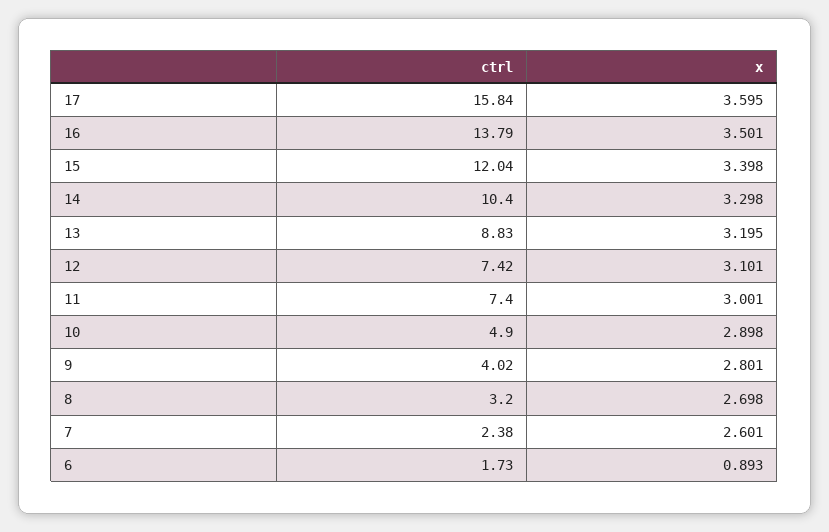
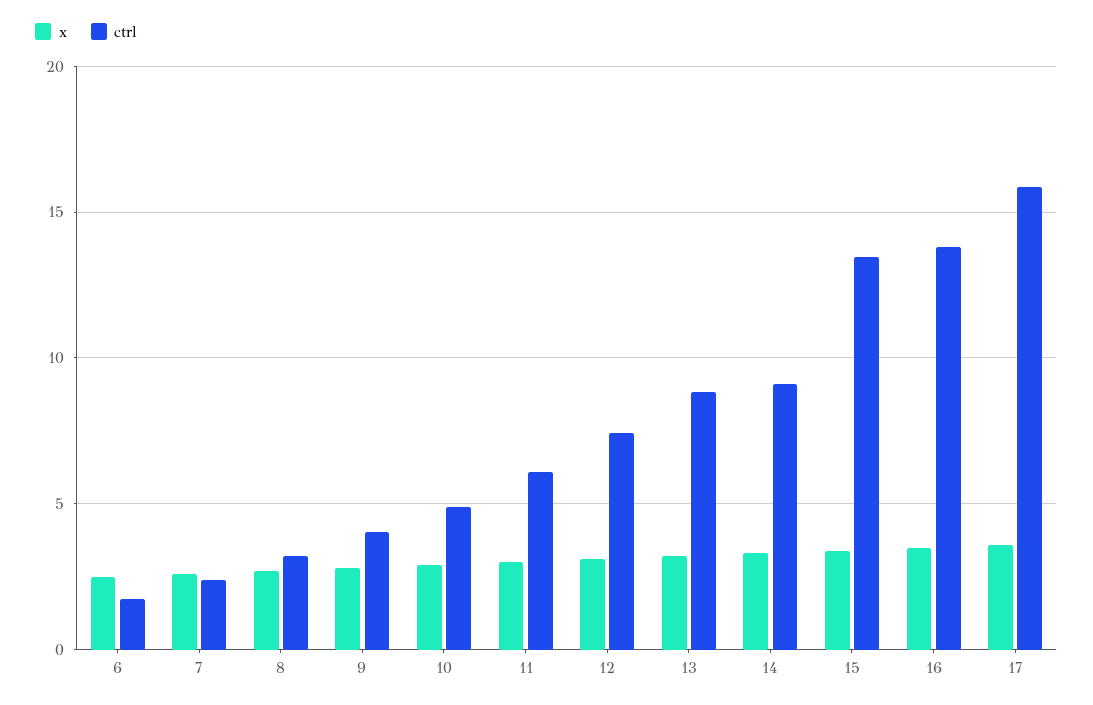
  {
    "ctrl": {
      "17": 15.84,
      "16": 13.79,
-     "15": 12.04,
+     "15": 13.5,
-     "14": 10.4,
+     "14": 9,
      "13": 8.83,
      "12": 7.42,
-     "11": 7.4,
+     "11": 6,
      "10": 4.9,
      "9": 4.02,
      "8": 3.2,
      "7": 2.38,
      "6": 1.73
    },
    "x": {
      "17": 3.595,
      "16": 3.501,
      "15": 3.398,
      "14": 3.298,
      "13": 3.195,
      "12": 3.101,
      "11": 3.001,
      "10": 2.898,
      "9": 2.801,
      "8": 2.698,
      "7": 2.601,
-     "6": 0.893
+     "6": 2.5
    }
  }

